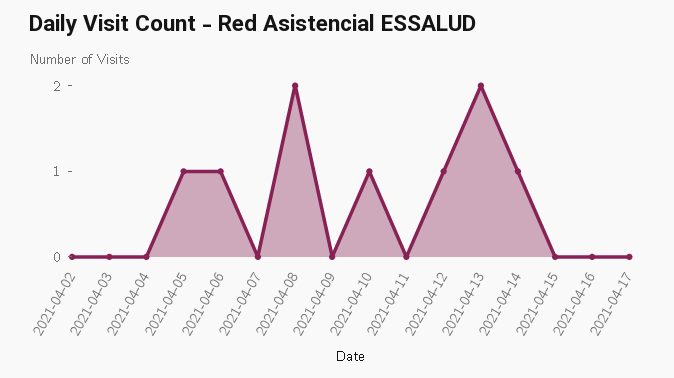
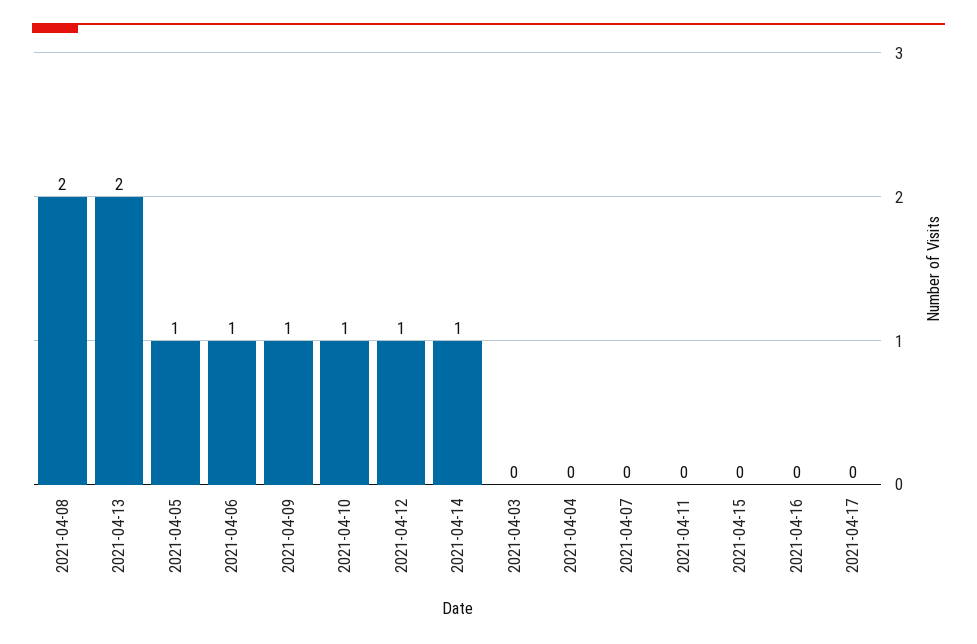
  {
-   "2021-04-02": 0,
    "2021-04-03": 0,
    "2021-04-04": 0,
    "2021-04-05": 1,
    "2021-04-06": 1,
    "2021-04-07": 0,
    "2021-04-08": 2,
-   "2021-04-09": 0,
+   "2021-04-09": 1,
    "2021-04-10": 1,
    "2021-04-11": 0,
    "2021-04-12": 1,
    "2021-04-13": 2,
    "2021-04-14": 1,
    "2021-04-15": 0,
    "2021-04-16": 0,
    "2021-04-17": 0
  }

